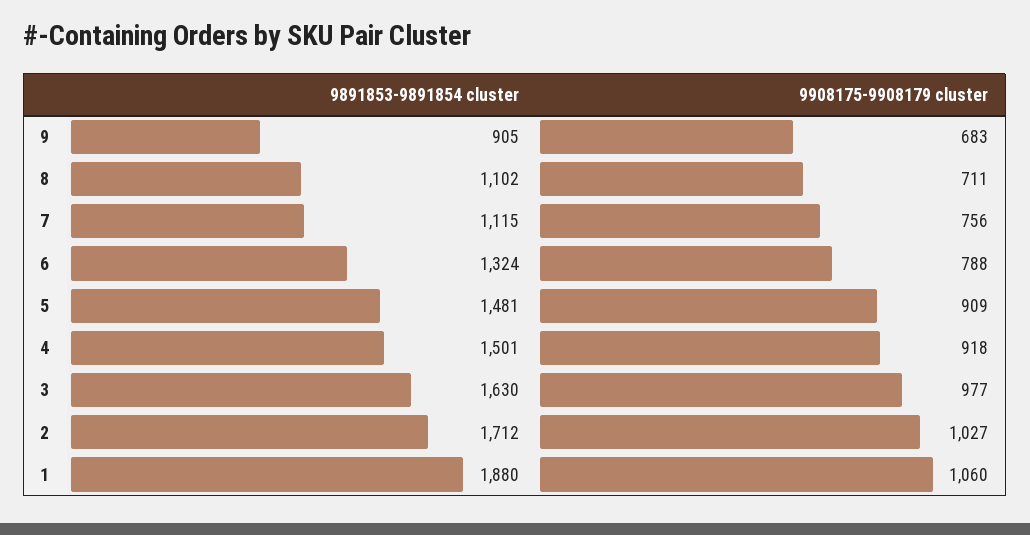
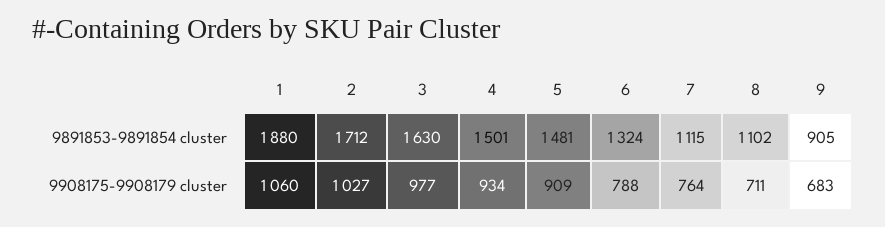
  {
    "9891853-9891854 cluster": {
      "9": 905,
      "8": 1102,
      "7": 1115,
      "6": 1324,
      "5": 1481,
      "4": 1501,
      "3": 1630,
      "2": 1712,
      "1": 1880
    },
    "9908175-9908179 cluster": {
      "9": 683,
      "8": 711,
-     "7": 756,
+     "7": 764,
      "6": 788,
      "5": 909,
-     "4": 918,
+     "4": 934,
      "3": 977,
      "2": 1027,
      "1": 1060
    }
  }

